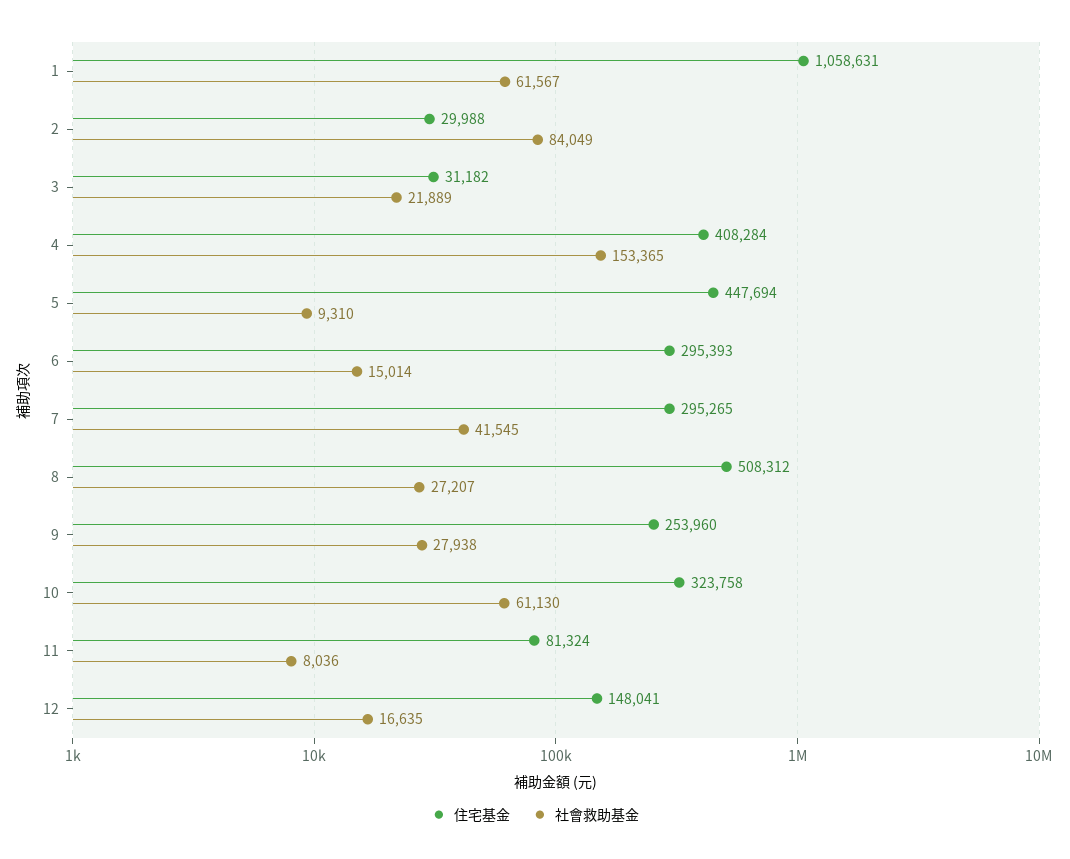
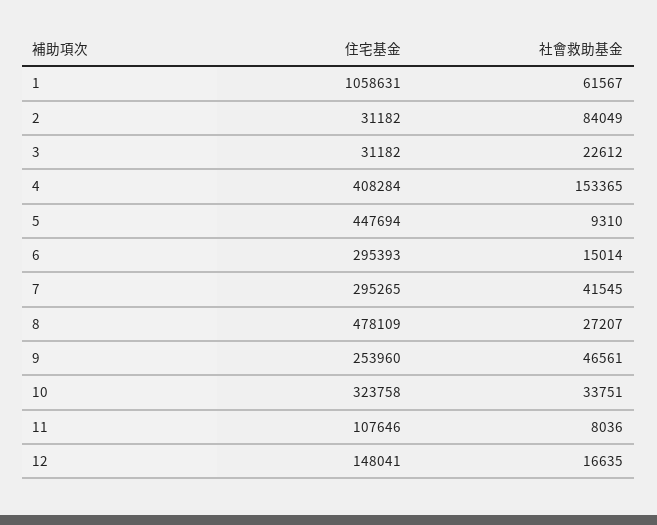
  {
    "住宅基金": {
      "1": 1058631,
-     "2": 29988,
+     "2": 31182,
      "3": 31182,
      "4": 408284,
      "5": 447694,
      "6": 295393,
      "7": 295265,
-     "8": 508312,
+     "8": 478109,
      "9": 253960,
      "10": 323758,
-     "11": 81324,
+     "11": 107646,
      "12": 148041
    },
    "社會救助基金": {
      "1": 61567,
      "2": 84049,
-     "3": 21889,
+     "3": 22612,
      "4": 153365,
      "5": 9310,
      "6": 15014,
      "7": 41545,
      "8": 27207,
-     "9": 27938,
+     "9": 46561,
-     "10": 61130,
+     "10": 33751,
      "11": 8036,
      "12": 16635
    }
  }

